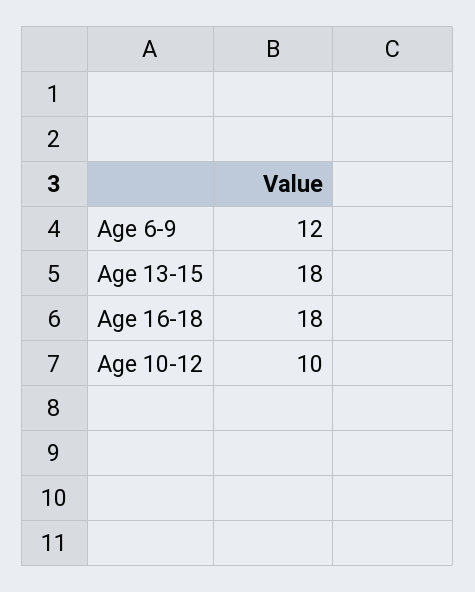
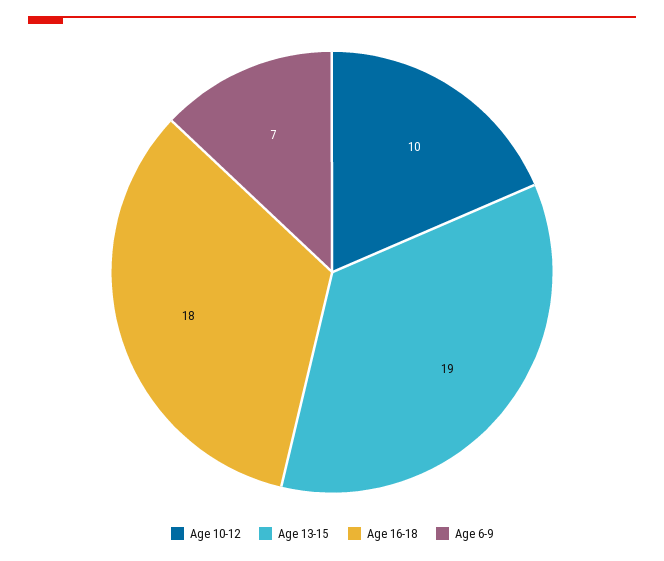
  {
-   "Age 6-9": 12,
+   "Age 6-9": 7,
-   "Age 13-15": 18,
+   "Age 13-15": 19,
    "Age 16-18": 18,
    "Age 10-12": 10
  }

